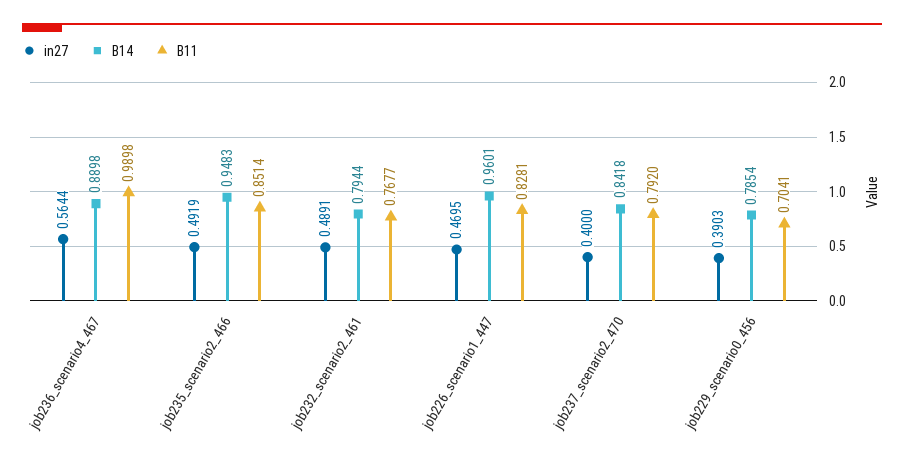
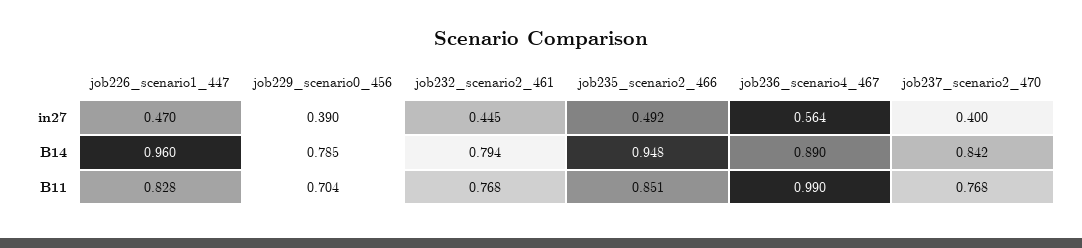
  {
    "in27": {
      "job236_scenario4_467": 0.5644,
      "job235_scenario2_466": 0.4919,
-     "job232_scenario2_461": 0.4891,
+     "job232_scenario2_461": 0.445,
      "job226_scenario1_447": 0.4695,
      "job237_scenario2_470": 0.4,
      "job229_scenario0_456": 0.3903
    },
    "B14": {
      "job236_scenario4_467": 0.8898,
      "job235_scenario2_466": 0.9483,
      "job232_scenario2_461": 0.7944,
      "job226_scenario1_447": 0.9601,
      "job237_scenario2_470": 0.8418,
      "job229_scenario0_456": 0.7854
    },
    "B11": {
      "job236_scenario4_467": 0.9898,
      "job235_scenario2_466": 0.8514,
      "job232_scenario2_461": 0.7677,
      "job226_scenario1_447": 0.8281,
-     "job237_scenario2_470": 0.792,
+     "job237_scenario2_470": 0.768,
      "job229_scenario0_456": 0.7041
    }
  }

